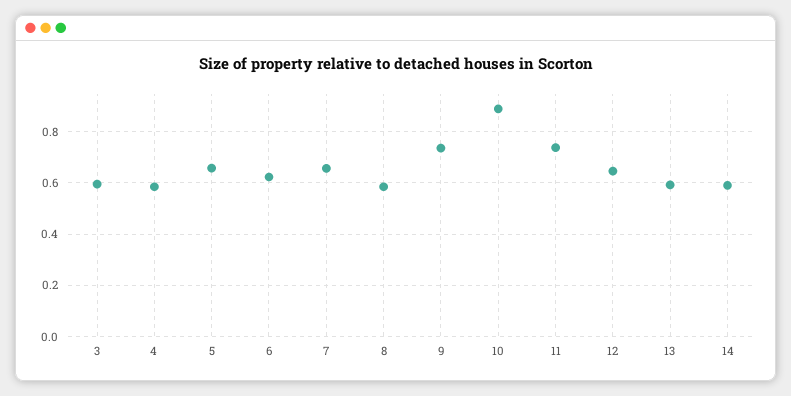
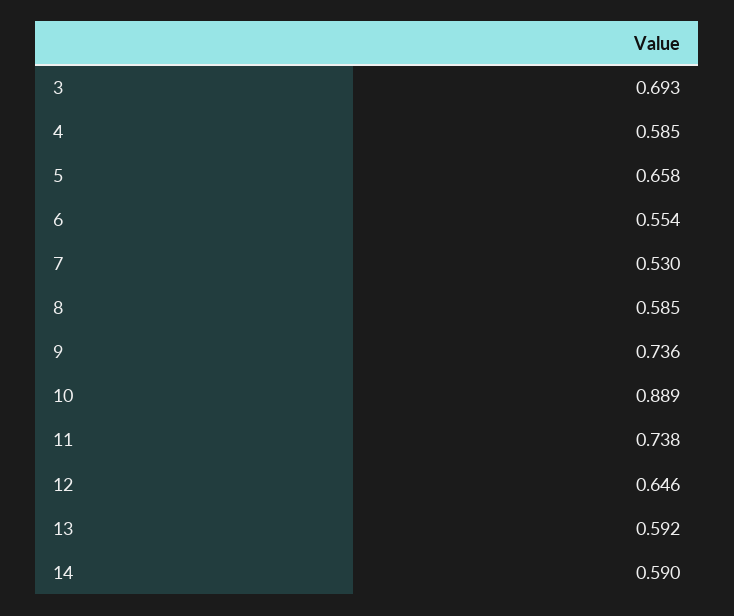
  {
-   "3": 0.6,
+   "3": 0.693,
    "4": 0.585,
    "5": 0.658,
-   "6": 0.625,
+   "6": 0.554,
-   "7": 0.65,
+   "7": 0.53,
    "8": 0.585,
    "9": 0.736,
    "10": 0.889,
    "11": 0.738,
    "12": 0.646,
    "13": 0.592,
    "14": 0.59
  }

